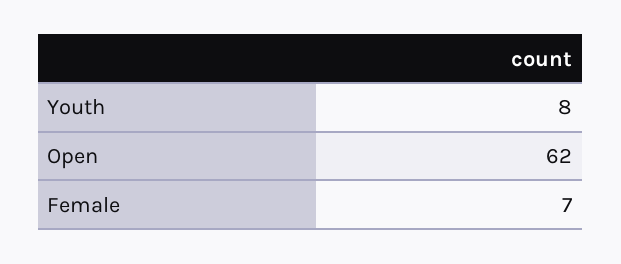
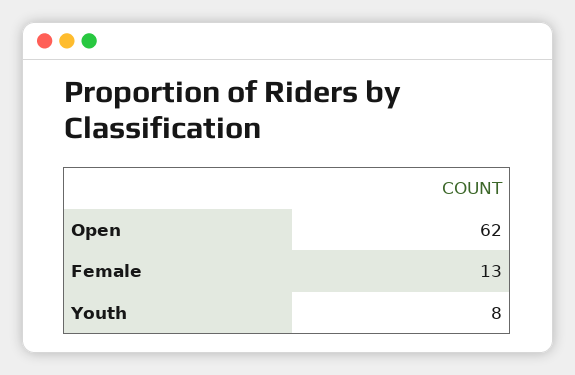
  {
    "Youth": 8,
    "Open": 62,
-   "Female": 7
+   "Female": 13
  }

